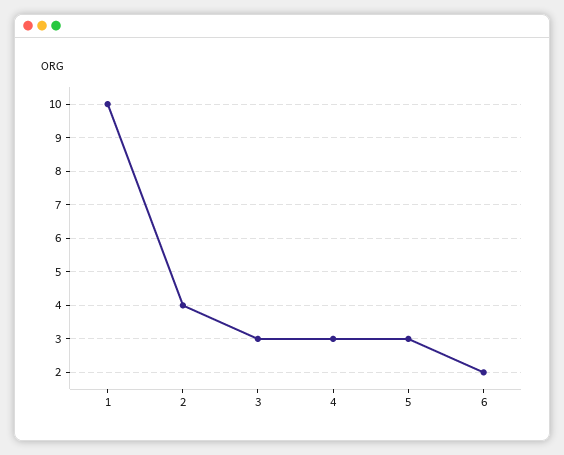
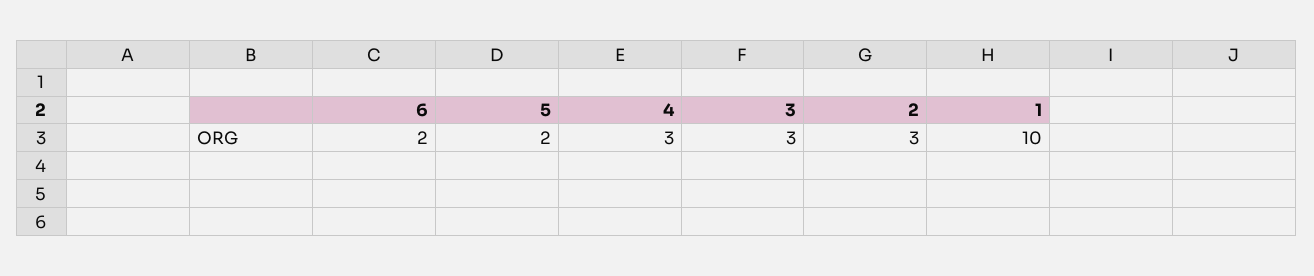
  {
    "1": 10,
-   "2": 4,
+   "2": 3,
    "3": 3,
    "4": 3,
-   "5": 3,
+   "5": 2,
    "6": 2
  }

